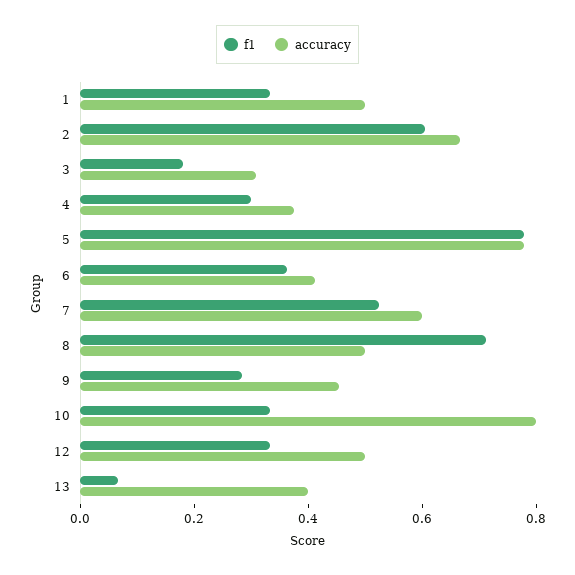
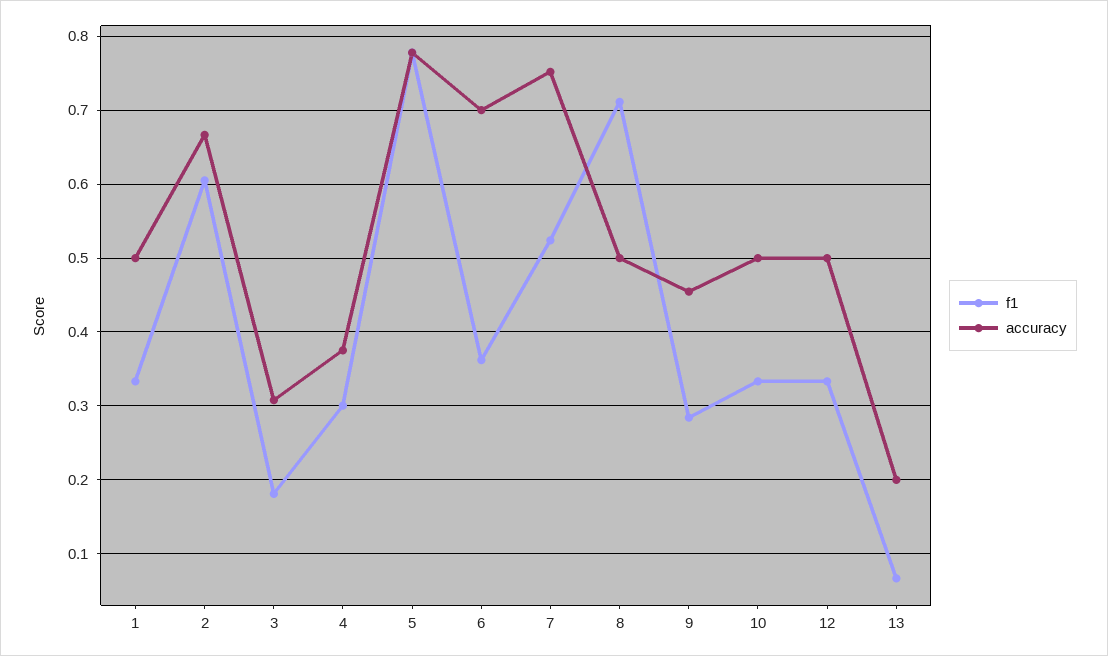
  {
    "f1": {
      "1": 0.33,
      "2": 0.61,
      "3": 0.18,
      "4": 0.3,
      "5": 0.78,
      "6": 0.36,
      "7": 0.52,
      "8": 0.71,
      "9": 0.28,
      "10": 0.33,
      "12": 0.33,
      "13": 0.07
    },
    "accuracy": {
      "1": 0.5,
      "2": 0.67,
      "3": 0.31,
      "4": 0.38,
      "5": 0.78,
-     "6": 0.4,
+     "6": 0.7,
-     "7": 0.6,
+     "7": 0.75,
      "8": 0.5,
      "9": 0.45,
-     "10": 0.8,
+     "10": 0.5,
      "12": 0.5,
-     "13": 0.4
+     "13": 0.2
    }
  }

